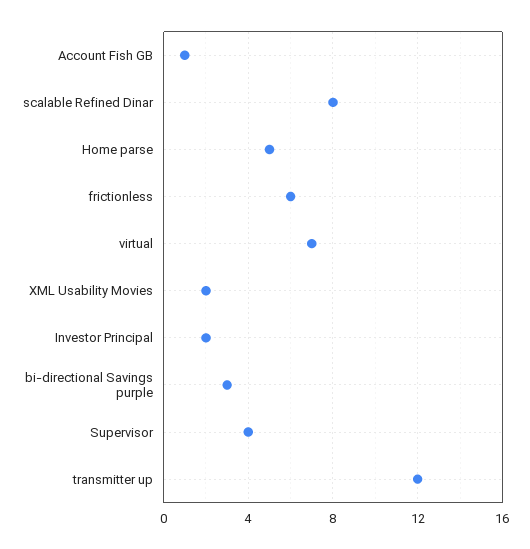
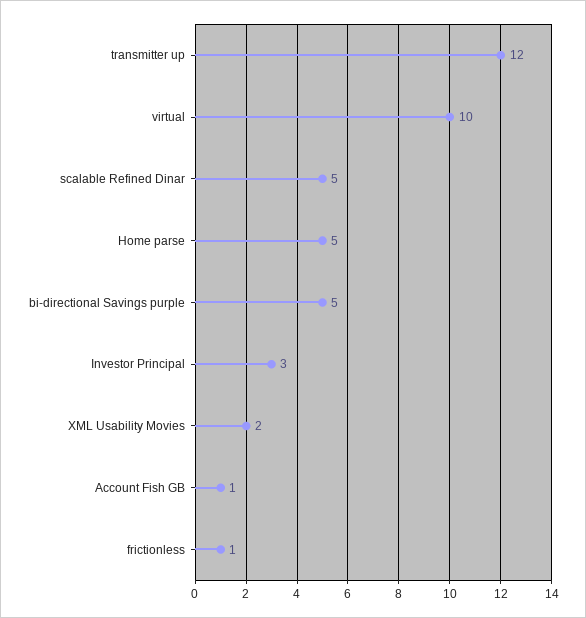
  {
    "Account Fish GB": 1,
-   "scalable Refined Dinar": 8,
+   "scalable Refined Dinar": 5,
    "Home parse": 5,
-   "frictionless": 6,
+   "frictionless": 1,
-   "virtual": 7,
+   "virtual": 10,
    "XML Usability Movies": 2,
-   "Investor Principal": 2,
+   "Investor Principal": 3,
-   "bi-directional Savings purple": 3,
+   "bi-directional Savings purple": 5,
-   "Supervisor": 4,
    "transmitter up": 12
  }

